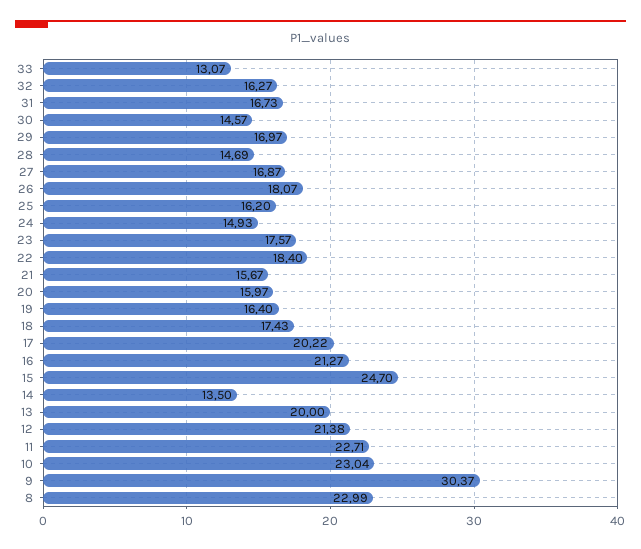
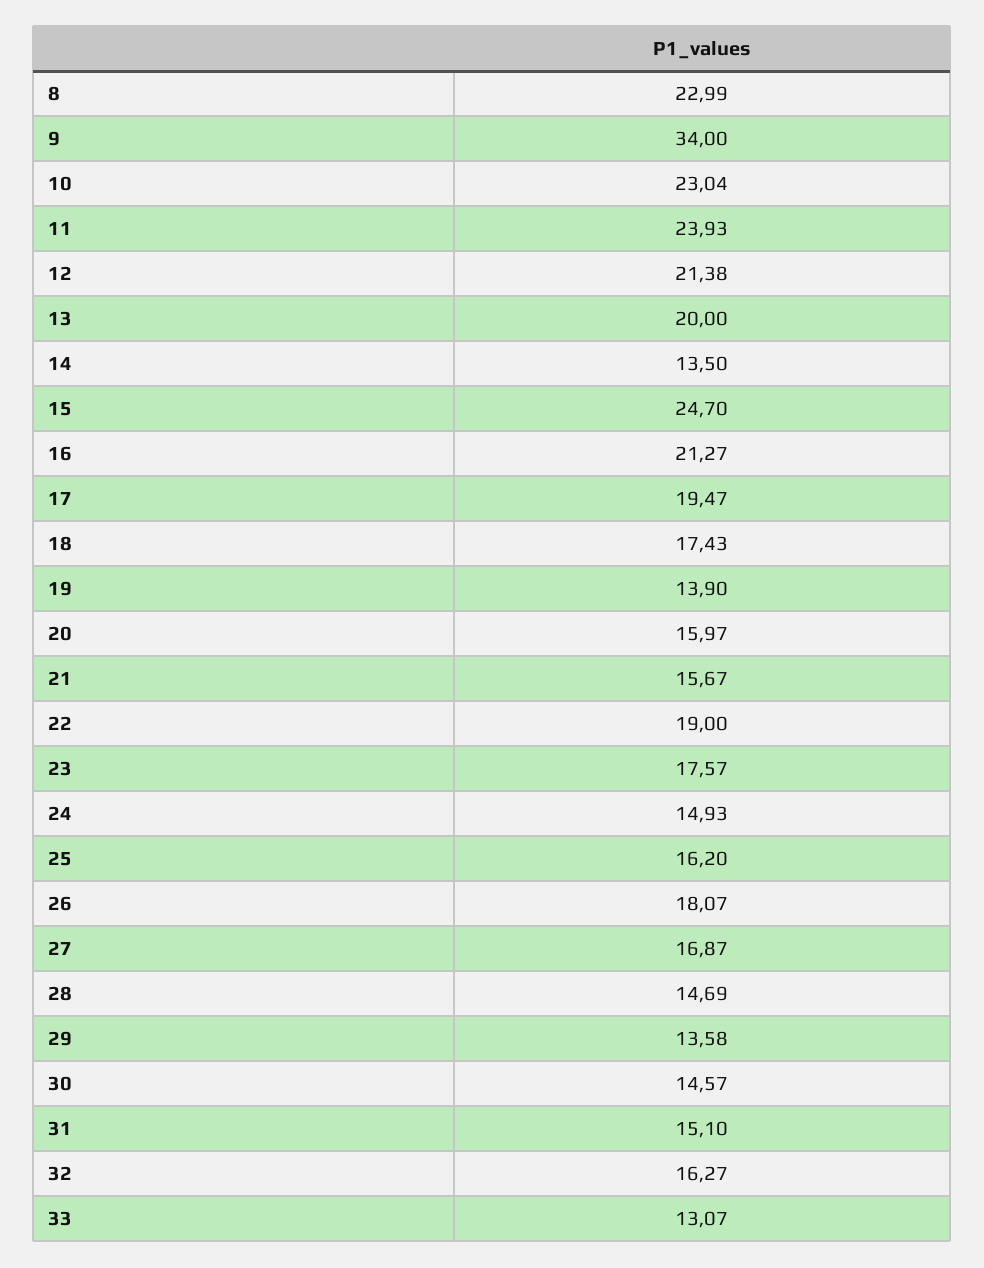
  {
    "33": 13.07,
    "32": 16.27,
-   "31": 16.73,
+   "31": 15.1,
    "30": 14.57,
-   "29": 16.97,
+   "29": 13.58,
    "28": 14.69,
    "27": 16.87,
    "26": 18.07,
    "25": 16.2,
    "24": 14.93,
    "23": 17.57,
-   "22": 18.4,
+   "22": 19,
    "21": 15.67,
    "20": 15.97,
-   "19": 16.4,
+   "19": 13.9,
    "18": 17.43,
-   "17": 20.22,
+   "17": 19.47,
    "16": 21.27,
    "15": 24.7,
    "14": 13.5,
    "13": 20,
    "12": 21.38,
-   "11": 22.71,
+   "11": 23.93,
    "10": 23.04,
-   "9": 30.37,
+   "9": 34,
    "8": 22.99
  }

